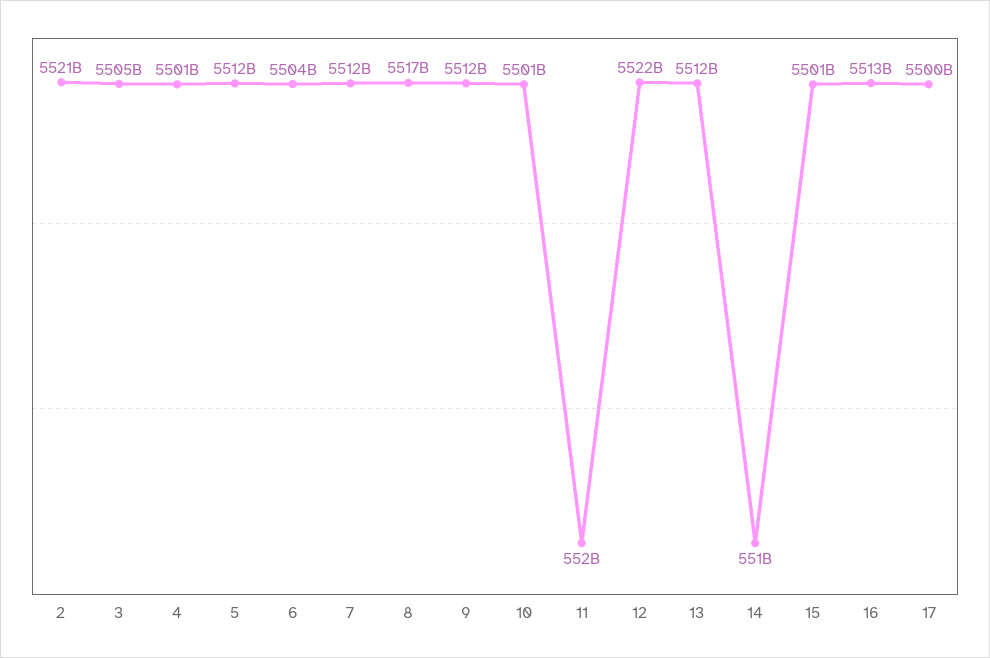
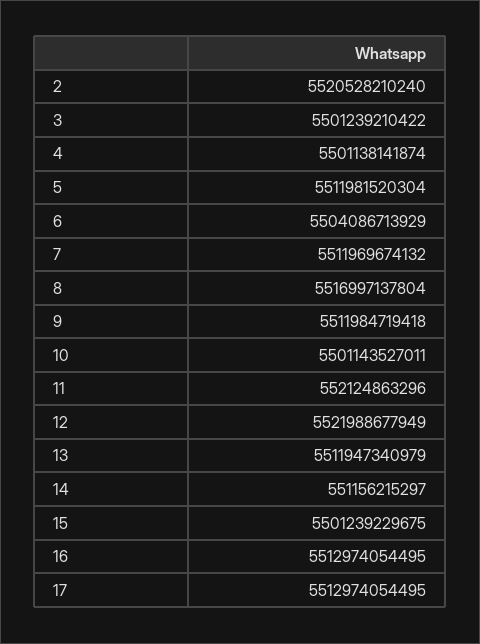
  {
    "2": 5520528210240,
-   "3": 5505000000000,
+   "3": 5501239210422,
    "4": 5501138141874,
    "5": 5511981520304,
    "6": 5504086713929,
    "7": 5511969674132,
    "8": 5516997137804,
    "9": 5511984719418,
    "10": 5501143527011,
    "11": 552124863296,
    "12": 5521988677949,
    "13": 5511947340979,
    "14": 551156215297,
    "15": 5501239229675,
    "16": 5512974054495,
-   "17": 5500000000000
+   "17": 5512974054495
  }

